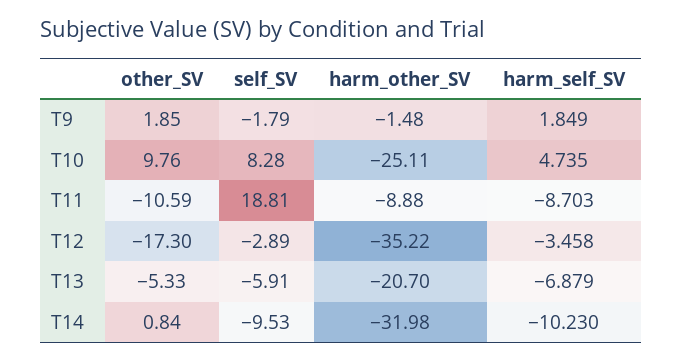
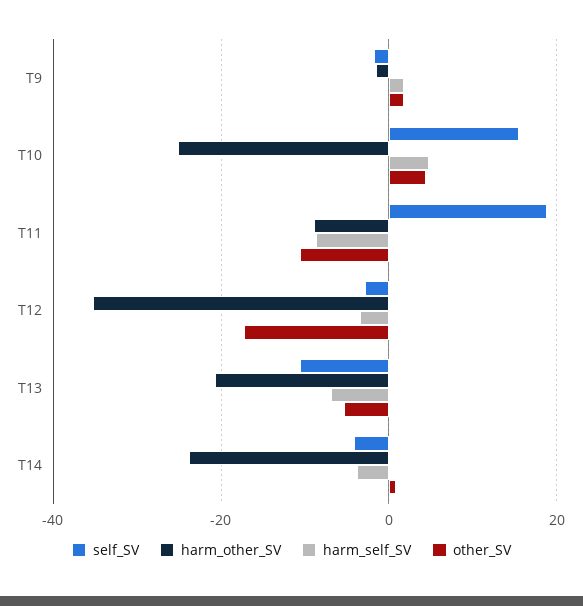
  {
    "other_SV": {
      "T9": 1.85,
-     "T10": 9.76,
+     "T10": 4,
      "T11": -10.59,
      "T12": -17.3,
      "T13": -5.33,
      "T14": 0.84
    },
    "self_SV": {
      "T9": -1.79,
-     "T10": 8.28,
+     "T10": 16,
      "T11": 18.81,
      "T12": -2.89,
-     "T13": -5.91,
+     "T13": -10,
-     "T14": -9.53
+     "T14": -4
    },
    "harm_other_SV": {
      "T9": -1.48,
      "T10": -25.11,
      "T11": -8.88,
      "T12": -35.22,
      "T13": -20.7,
-     "T14": -31.98
+     "T14": -24
    },
    "harm_self_SV": {
      "T9": 1.849,
      "T10": 4.735,
      "T11": -8.703,
      "T12": -3.458,
      "T13": -6.879,
-     "T14": -10.23
+     "T14": -4
    }
  }

